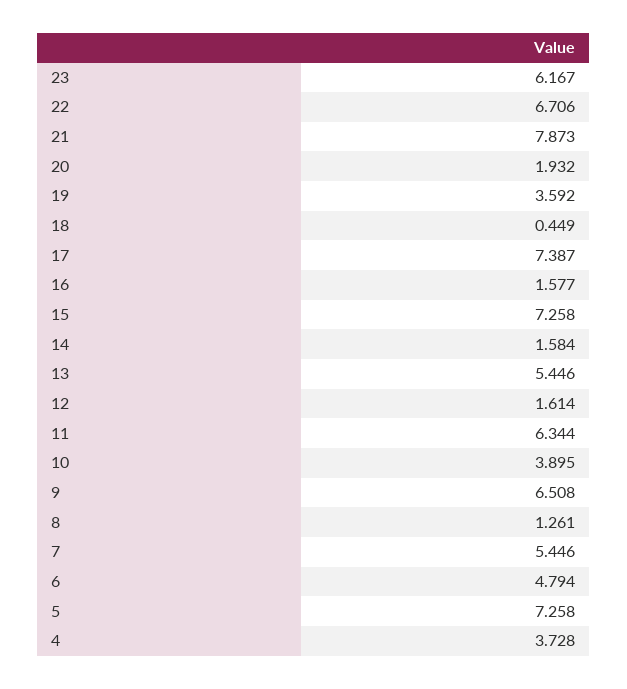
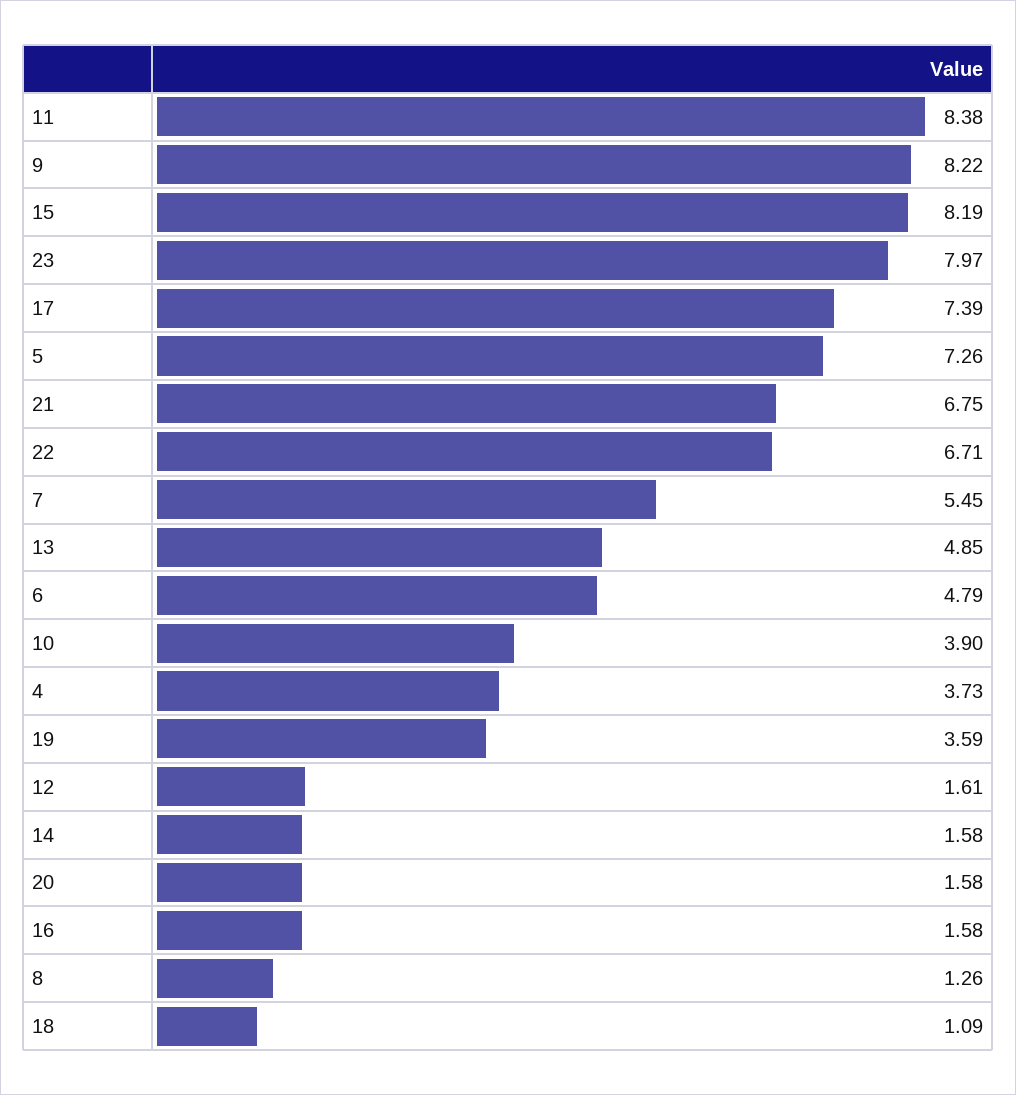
  {
-   "23": 6.167,
+   "23": 7.97,
    "22": 6.706,
-   "21": 7.873,
+   "21": 6.75,
-   "20": 1.932,
+   "20": 1.58,
    "19": 3.592,
-   "18": 0.449,
+   "18": 1.09,
    "17": 7.387,
    "16": 1.577,
-   "15": 7.258,
+   "15": 8.19,
    "14": 1.584,
-   "13": 5.446,
+   "13": 4.85,
    "12": 1.614,
-   "11": 6.344,
+   "11": 8.38,
    "10": 3.895,
-   "9": 6.508,
+   "9": 8.22,
    "8": 1.261,
    "7": 5.446,
    "6": 4.794,
    "5": 7.258,
    "4": 3.728
  }

